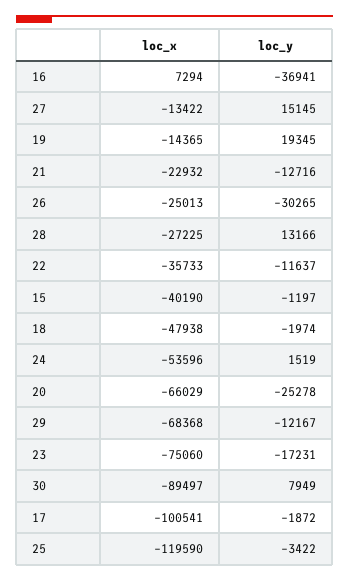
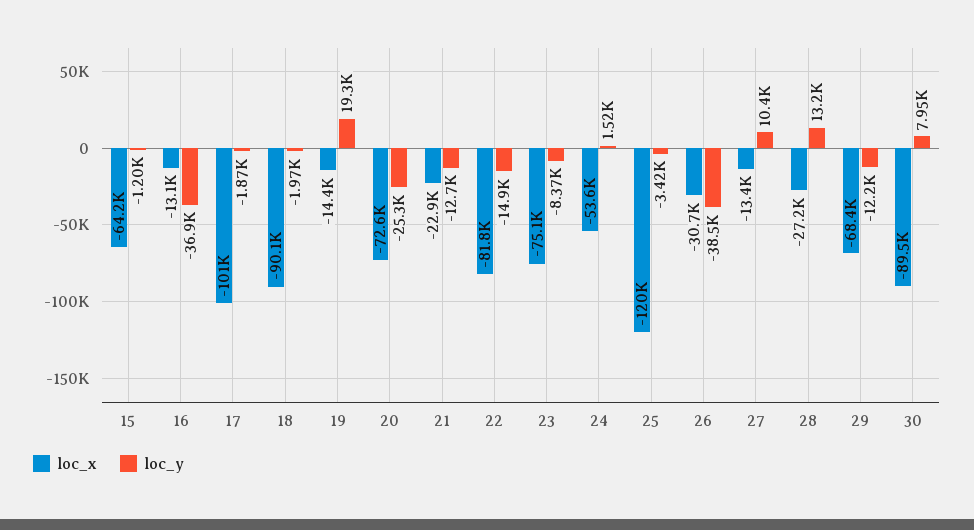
  {
    "loc_x": {
-     "16": 7294,
+     "16": -13100,
      "27": -13422,
      "19": -14365,
      "21": -22932,
-     "26": -25013,
+     "26": -30700,
      "28": -27225,
-     "22": -35733,
+     "22": -81800,
-     "15": -40190,
+     "15": -64200,
-     "18": -47938,
+     "18": -90100,
      "24": -53596,
-     "20": -66029,
+     "20": -72600,
      "29": -68368,
      "23": -75060,
      "30": -89497,
      "17": -100541,
      "25": -119590
    },
    "loc_y": {
      "16": -36941,
-     "27": 15145,
+     "27": 10400,
      "19": 19345,
      "21": -12716,
-     "26": -30265,
+     "26": -38500,
      "28": 13166,
-     "22": -11637,
+     "22": -14900,
      "15": -1197,
      "18": -1974,
      "24": 1519,
      "20": -25278,
      "29": -12167,
-     "23": -17231,
+     "23": -8370,
      "30": 7949,
      "17": -1872,
      "25": -3422
    }
  }

